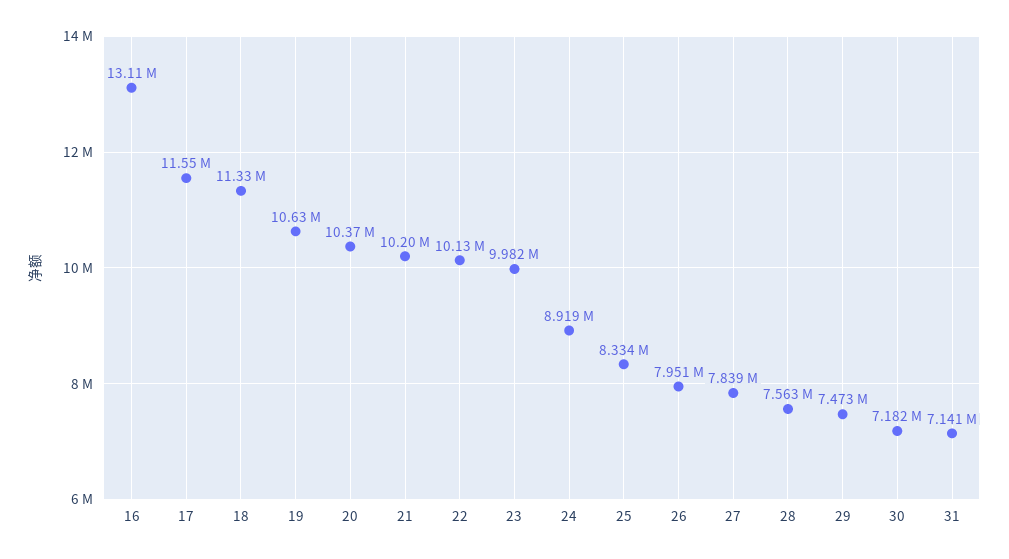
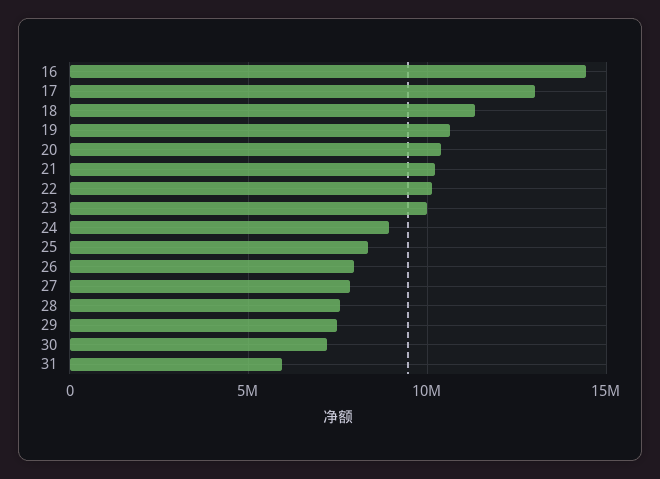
  {
-   "16": 13110000,
+   "16": 14500000,
-   "17": 11550000,
+   "17": 13000000,
    "18": 11330000,
    "19": 10630000,
    "20": 10370000,
    "21": 10200000,
    "22": 10130000,
    "23": 9982000,
    "24": 8919000,
    "25": 8334000,
    "26": 7951000,
    "27": 7839000,
    "28": 7563000,
    "29": 7473000,
    "30": 7182000,
-   "31": 7141000
+   "31": 6000000
  }

